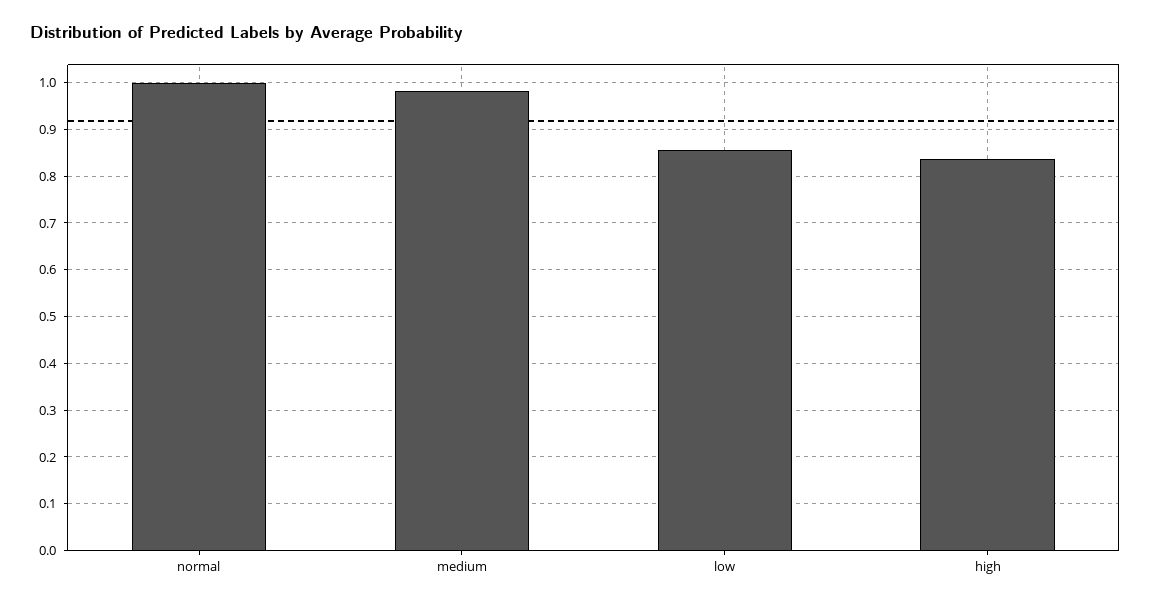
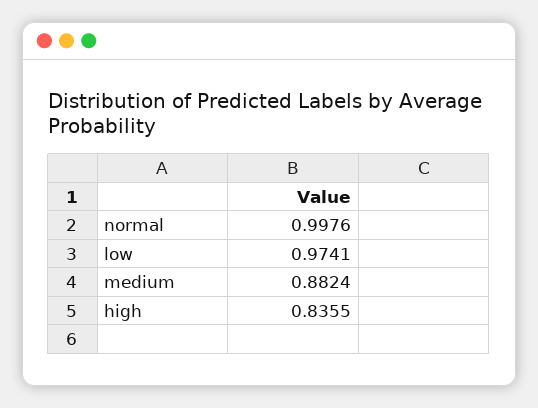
  {
    "normal": 0.9976,
-   "medium": 0.98,
+   "medium": 0.8824,
-   "low": 0.86,
+   "low": 0.9741,
    "high": 0.8355
  }

